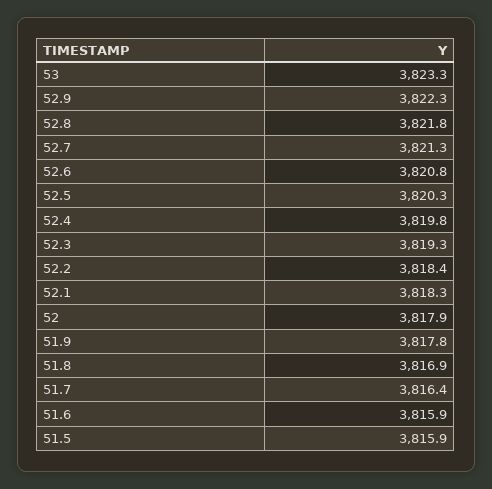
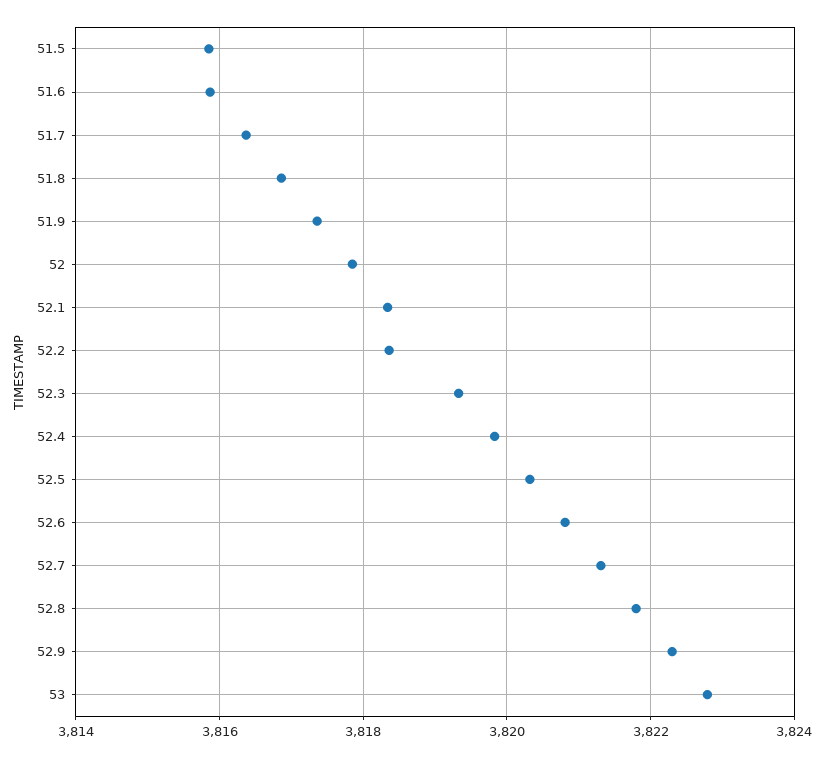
  {
-   "53": 3823.3,
+   "53": 3822.8,
    "52.9": 3822.3,
    "52.8": 3821.8,
    "52.7": 3821.3,
    "52.6": 3820.8,
    "52.5": 3820.3,
    "52.4": 3819.8,
    "52.3": 3819.3,
    "52.2": 3818.4,
    "52.1": 3818.3,
    "52": 3817.9,
-   "51.9": 3817.8,
+   "51.9": 3817.4,
    "51.8": 3816.9,
    "51.7": 3816.4,
    "51.6": 3815.9,
    "51.5": 3815.9
  }

